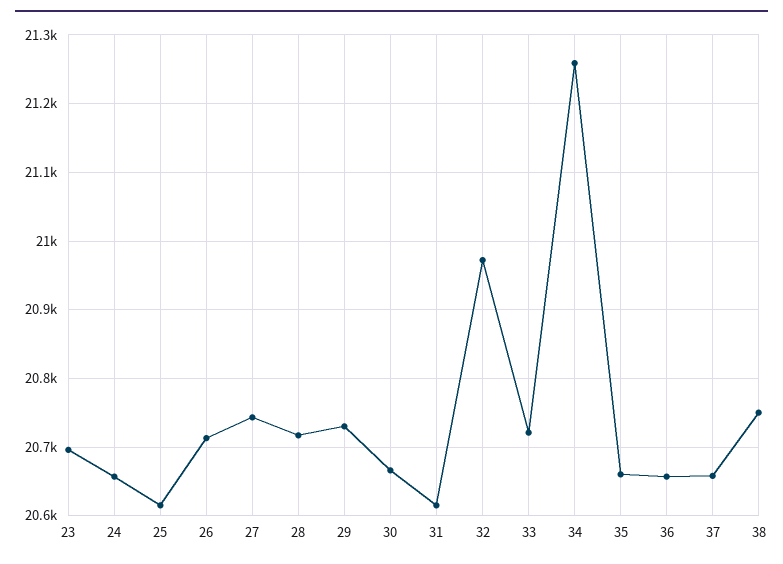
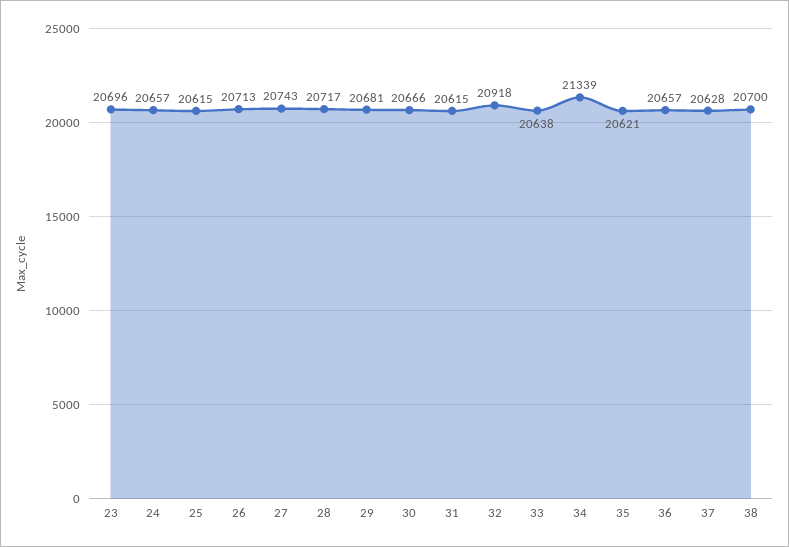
  {
    "23": 20696,
    "24": 20657,
    "25": 20615,
    "26": 20713,
    "27": 20743,
    "28": 20717,
-   "29": 20730,
+   "29": 20681,
    "30": 20666,
    "31": 20615,
-   "32": 20970,
+   "32": 20918,
-   "33": 20720,
+   "33": 20638,
-   "34": 21260,
+   "34": 21339,
-   "35": 20660,
+   "35": 20621,
    "36": 20657,
-   "37": 20660,
+   "37": 20628,
-   "38": 20750
+   "38": 20700
  }

